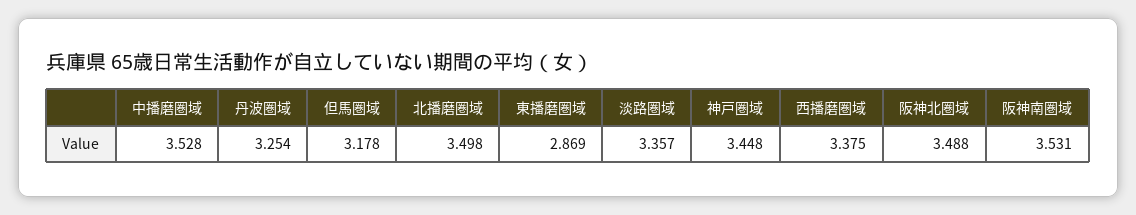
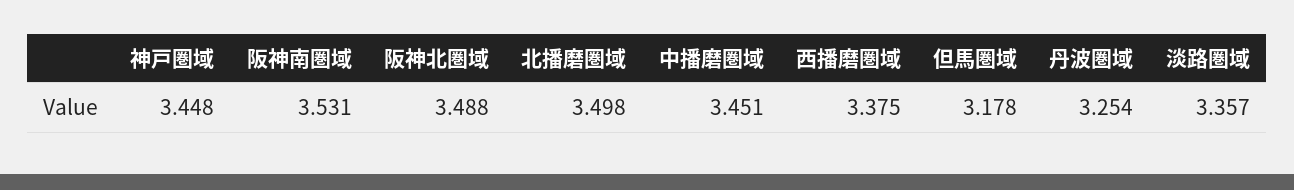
  {
-   "中播磨圏域": 3.528,
+   "中播磨圏域": 3.451,
    "丹波圏域": 3.254,
    "但馬圏域": 3.178,
    "北播磨圏域": 3.498,
-   "東播磨圏域": 2.869,
    "淡路圏域": 3.357,
    "神戸圏域": 3.448,
    "西播磨圏域": 3.375,
    "阪神北圏域": 3.488,
    "阪神南圏域": 3.531
  }

